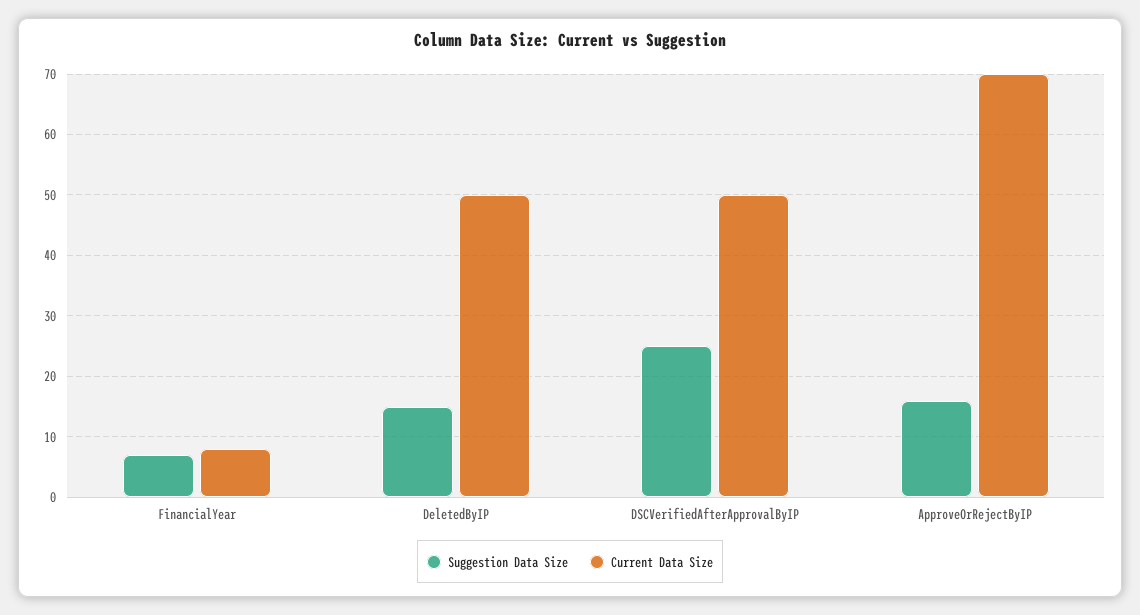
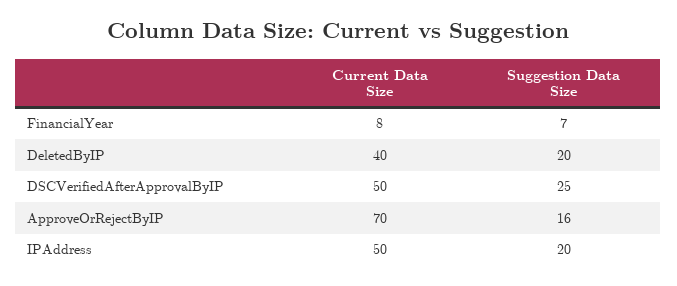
  {
    "Suggestion Data Size": {
      "FinancialYear": 7,
-     "DeletedByIP": 15,
+     "DeletedByIP": 20,
      "DSCVerifiedAfterApprovalByIP": 25,
-     "ApproveOrRejectByIP": 16
+     "ApproveOrRejectByIP": 16,
+     "IPAddress": 20
    },
    "Current Data Size": {
      "FinancialYear": 8,
-     "DeletedByIP": 50,
+     "DeletedByIP": 40,
      "DSCVerifiedAfterApprovalByIP": 50,
-     "ApproveOrRejectByIP": 70
+     "ApproveOrRejectByIP": 70,
+     "IPAddress": 50
    }
  }

